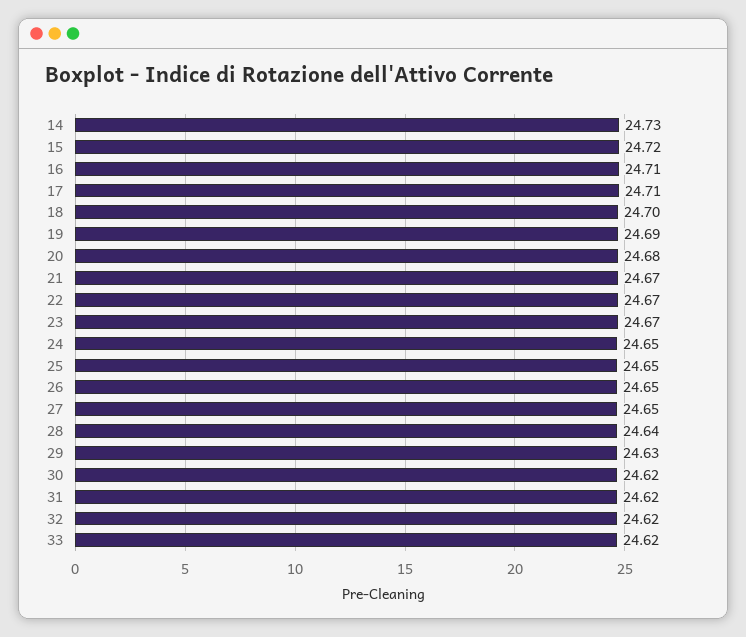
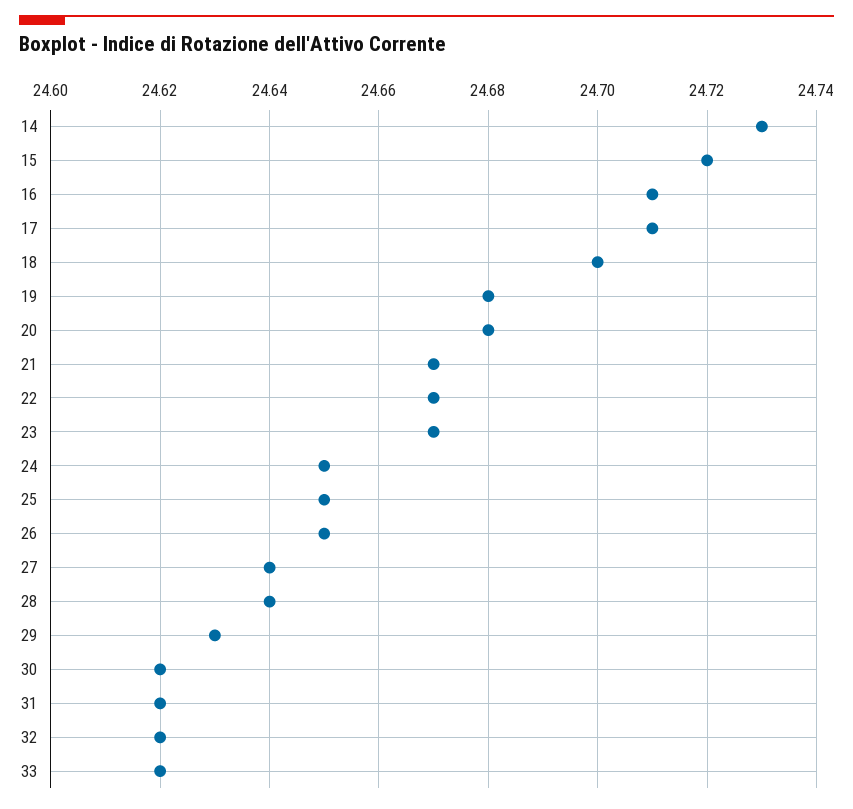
  {
    "14": 24.73,
    "15": 24.72,
    "16": 24.71,
    "17": 24.71,
    "18": 24.7,
-   "19": 24.69,
+   "19": 24.68,
    "20": 24.68,
    "21": 24.67,
    "22": 24.67,
    "23": 24.67,
    "24": 24.65,
    "25": 24.65,
    "26": 24.65,
-   "27": 24.65,
+   "27": 24.64,
    "28": 24.64,
    "29": 24.63,
    "30": 24.62,
    "31": 24.62,
    "32": 24.62,
    "33": 24.62
  }

